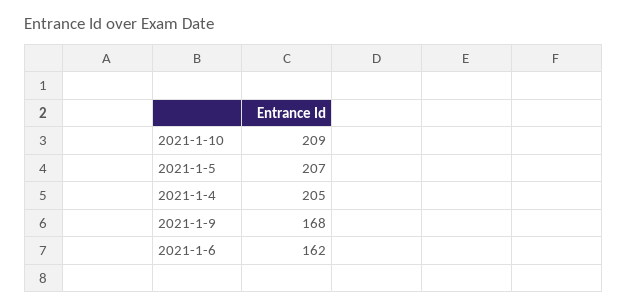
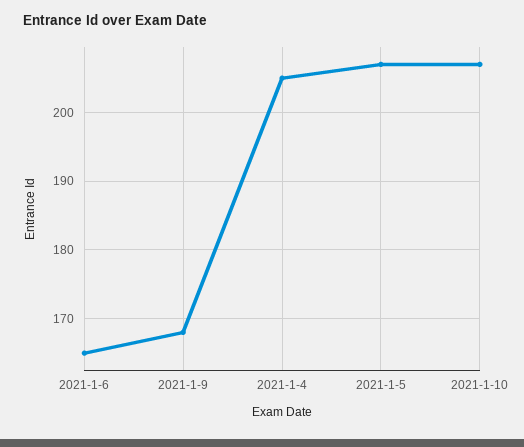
  {
-   "2021-1-10": 209,
+   "2021-1-10": 207,
    "2021-1-5": 207,
    "2021-1-4": 205,
    "2021-1-9": 168,
-   "2021-1-6": 162
+   "2021-1-6": 165
  }

